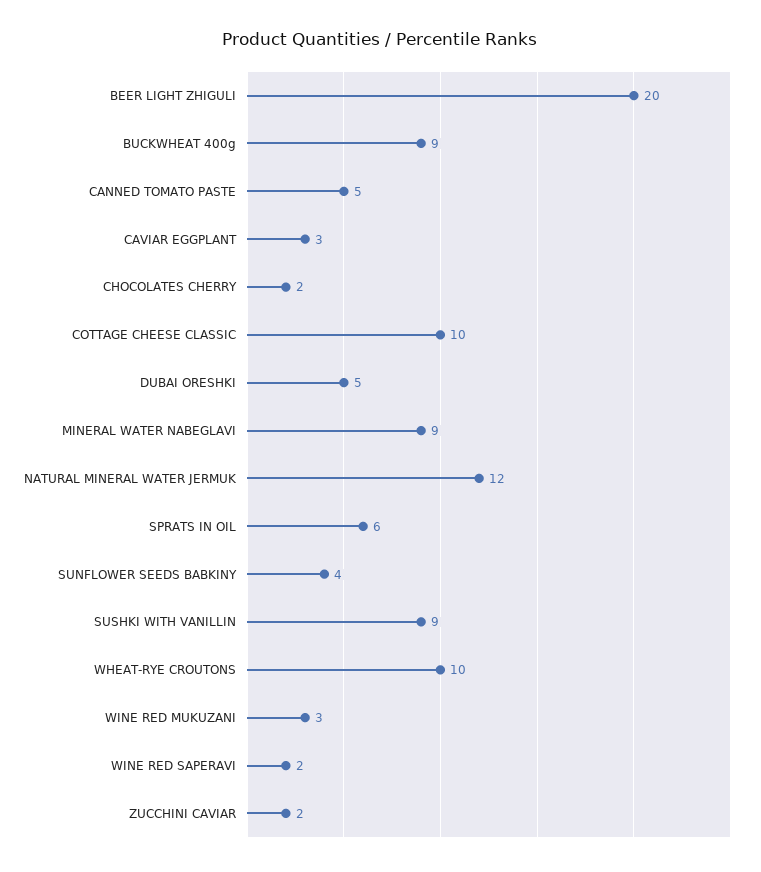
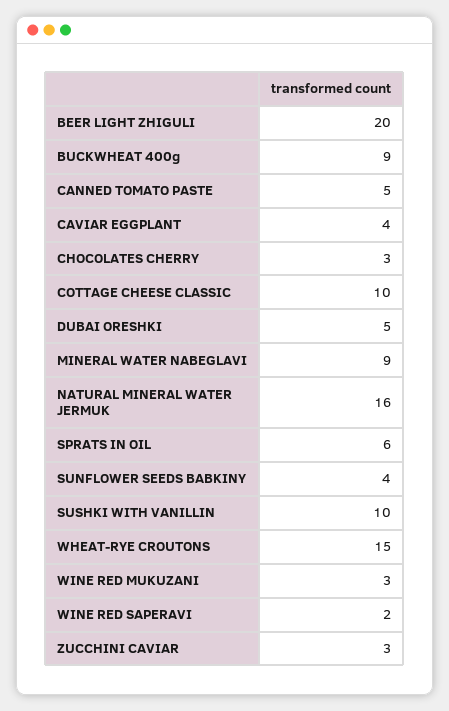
  {
    "BEER LIGHT ZHIGULI": 20,
    "BUCKWHEAT 400g": 9,
    "CANNED TOMATO PASTE": 5,
-   "CAVIAR EGGPLANT": 3,
+   "CAVIAR EGGPLANT": 4,
-   "CHOCOLATES CHERRY": 2,
+   "CHOCOLATES CHERRY": 3,
    "COTTAGE CHEESE CLASSIC": 10,
    "DUBAI ORESHKI": 5,
    "MINERAL WATER NABEGLAVI": 9,
-   "NATURAL MINERAL WATER JERMUK": 12,
+   "NATURAL MINERAL WATER JERMUK": 16,
    "SPRATS IN OIL": 6,
    "SUNFLOWER SEEDS BABKINY": 4,
-   "SUSHKI WITH VANILLIN": 9,
+   "SUSHKI WITH VANILLIN": 10,
-   "WHEAT-RYE CROUTONS": 10,
+   "WHEAT-RYE CROUTONS": 15,
    "WINE RED MUKUZANI": 3,
    "WINE RED SAPERAVI": 2,
-   "ZUCCHINI CAVIAR": 2
+   "ZUCCHINI CAVIAR": 3
  }

